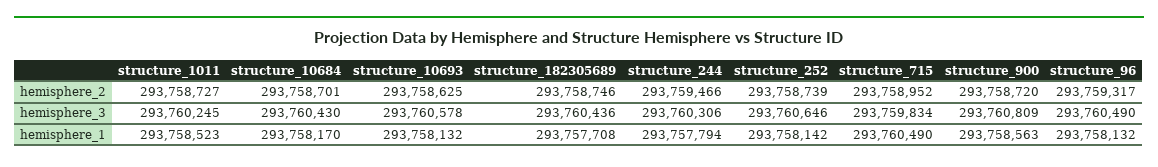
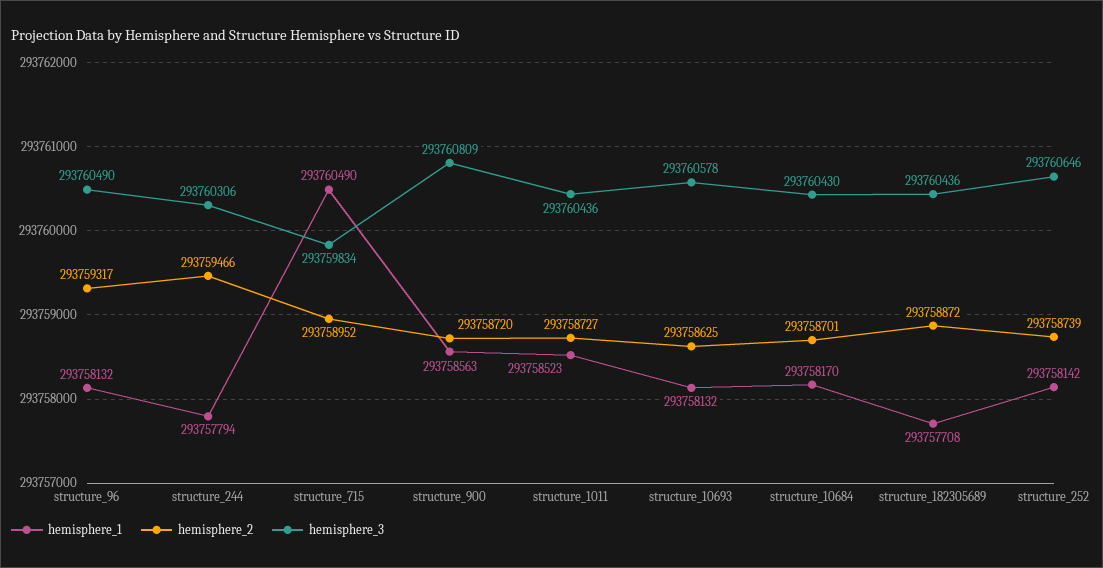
  {
    "hemisphere_2": {
      "structure_1011": 293758727,
      "structure_10684": 293758701,
      "structure_10693": 293758625,
-     "structure_182305689": 293758746,
+     "structure_182305689": 293758872,
      "structure_244": 293759466,
      "structure_252": 293758739,
      "structure_715": 293758952,
      "structure_900": 293758720,
      "structure_96": 293759317
    },
    "hemisphere_3": {
-     "structure_1011": 293760245,
+     "structure_1011": 293760436,
      "structure_10684": 293760430,
      "structure_10693": 293760578,
      "structure_182305689": 293760436,
      "structure_244": 293760306,
      "structure_252": 293760646,
      "structure_715": 293759834,
      "structure_900": 293760809,
      "structure_96": 293760490
    },
    "hemisphere_1": {
      "structure_1011": 293758523,
      "structure_10684": 293758170,
      "structure_10693": 293758132,
      "structure_182305689": 293757708,
      "structure_244": 293757794,
      "structure_252": 293758142,
      "structure_715": 293760490,
      "structure_900": 293758563,
      "structure_96": 293758132
    }
  }

